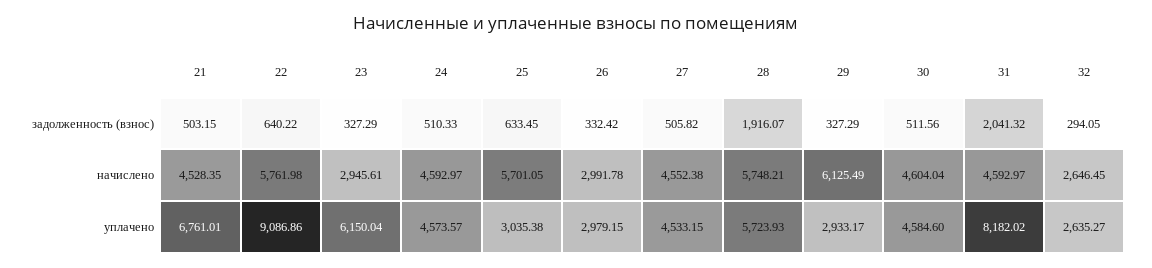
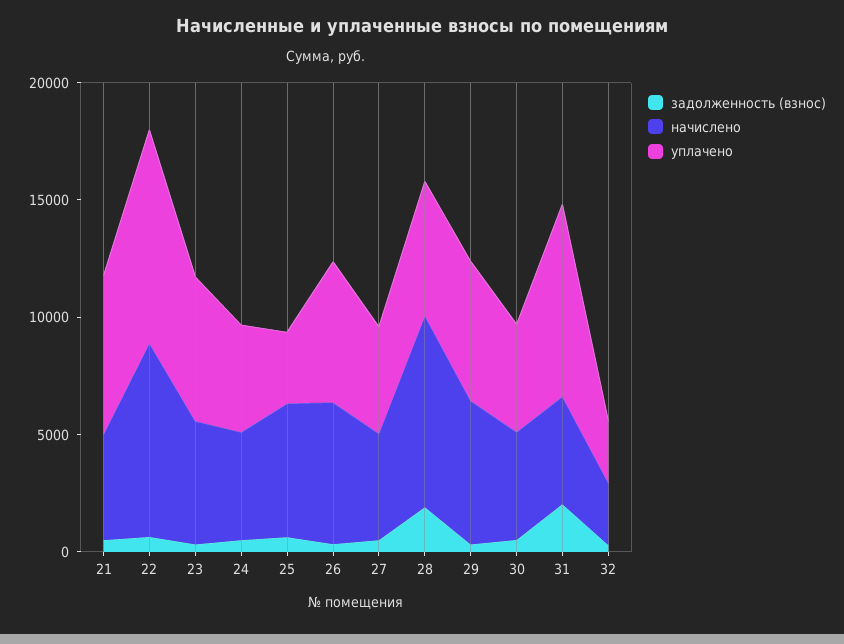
  {
    "задолженность (взнос)": {
      "21": 503.15,
      "22": 640.22,
      "23": 327.29,
      "24": 510.33,
      "25": 633.45,
      "26": 332.42,
      "27": 505.82,
      "28": 1916.07,
      "29": 327.29,
      "30": 511.56,
      "31": 2041.32,
      "32": 294.05
    },
    "начислено": {
      "21": 4528.35,
-     "22": 5761.98,
+     "22": 8000,
-     "23": 2945.61,
+     "23": 5000,
      "24": 4592.97,
      "25": 5701.05,
-     "26": 2991.78,
+     "26": 6000,
      "27": 4552.38,
-     "28": 5748.21,
+     "28": 8000,
      "29": 6125.49,
      "30": 4604.04,
      "31": 4592.97,
      "32": 2646.45
    },
    "уплачено": {
      "21": 6761.01,
      "22": 9086.86,
      "23": 6150.04,
      "24": 4573.57,
      "25": 3035.38,
-     "26": 2979.15,
+     "26": 6000,
      "27": 4533.15,
      "28": 5723.93,
-     "29": 2933.17,
+     "29": 6000,
      "30": 4584.6,
      "31": 8182.02,
      "32": 2635.27
    }
  }

